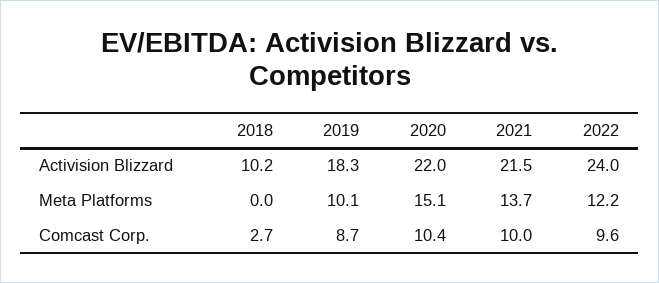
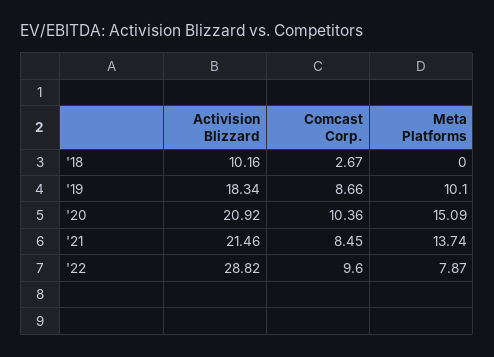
  {
    "2018": {
      "Activision Blizzard": 10.16,
      "Meta Platforms": 0,
      "Comcast Corp.": 2.67
    },
    "2019": {
      "Activision Blizzard": 18.34,
      "Meta Platforms": 10.1,
      "Comcast Corp.": 8.66
    },
    "2020": {
-     "Activision Blizzard": 22,
+     "Activision Blizzard": 20.92,
      "Meta Platforms": 15.09,
      "Comcast Corp.": 10.36
    },
    "2021": {
      "Activision Blizzard": 21.46,
      "Meta Platforms": 13.74,
-     "Comcast Corp.": 10
+     "Comcast Corp.": 8.45
    },
    "2022": {
-     "Activision Blizzard": 24,
+     "Activision Blizzard": 28.82,
-     "Meta Platforms": 12.2,
+     "Meta Platforms": 7.87,
      "Comcast Corp.": 9.6
    }
  }

